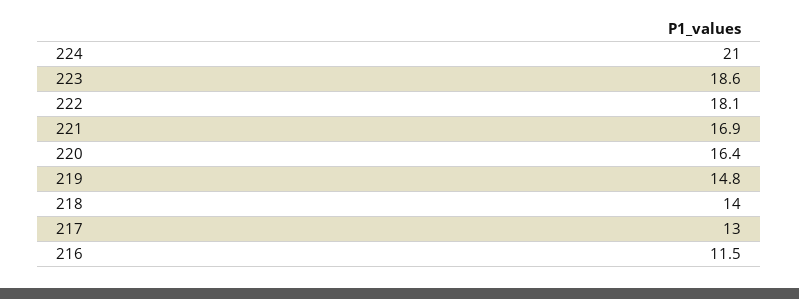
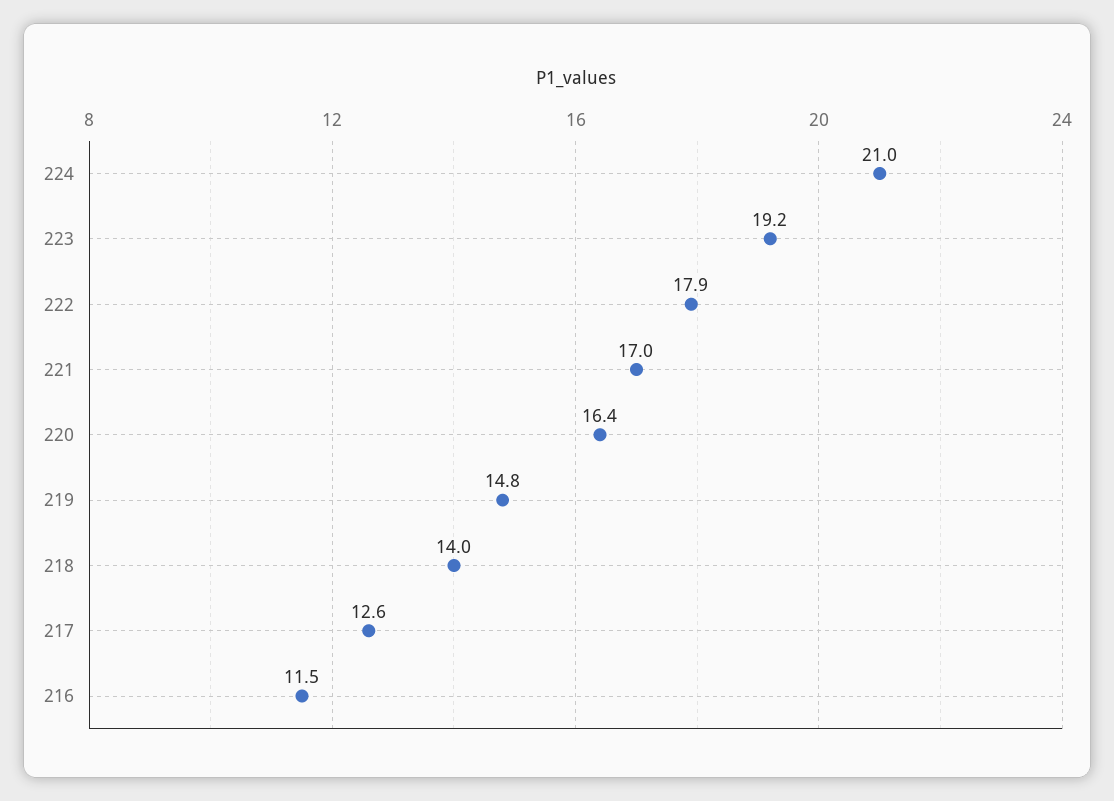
  {
    "224": 21,
-   "223": 18.6,
+   "223": 19.2,
-   "222": 18.1,
+   "222": 17.9,
-   "221": 16.9,
+   "221": 17,
    "220": 16.4,
    "219": 14.8,
    "218": 14,
-   "217": 13,
+   "217": 12.6,
    "216": 11.5
  }

